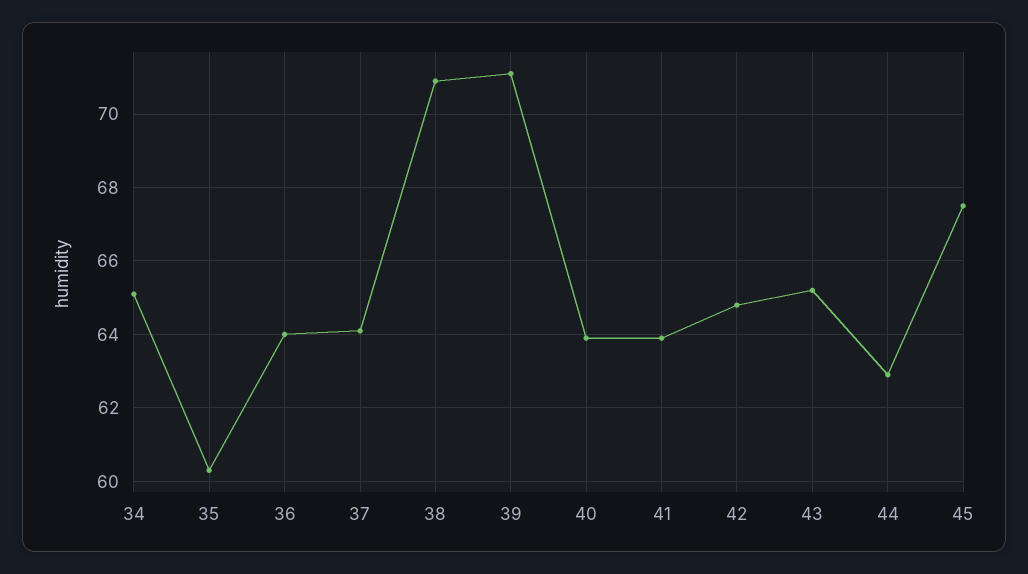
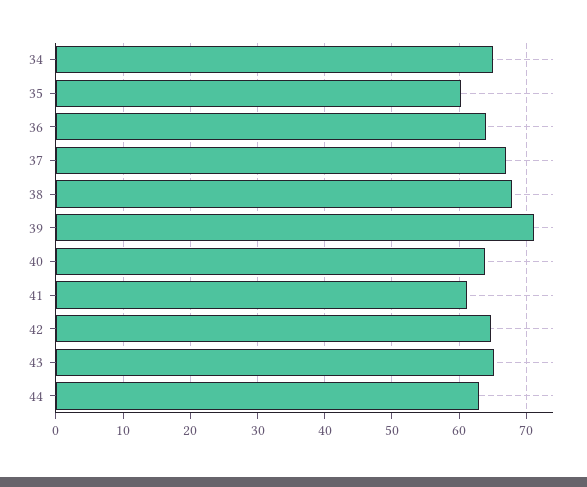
  {
    "34": 65,
    "35": 60.5,
    "36": 64,
-   "37": 64,
+   "37": 67,
-   "38": 71,
+   "38": 68,
    "39": 71,
    "40": 64,
-   "41": 64,
+   "41": 61,
    "42": 65,
    "43": 65,
-   "44": 63,
+   "44": 63
-   "45": 67.5
  }

